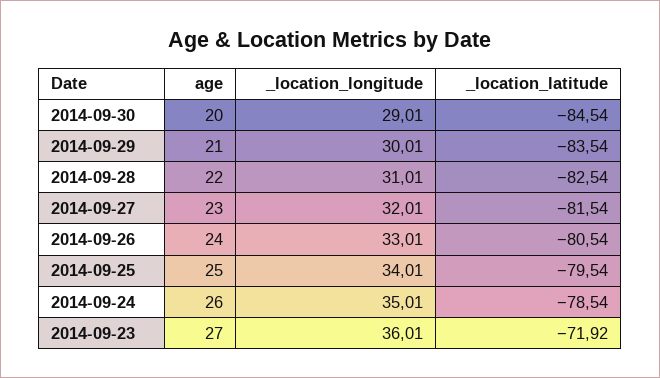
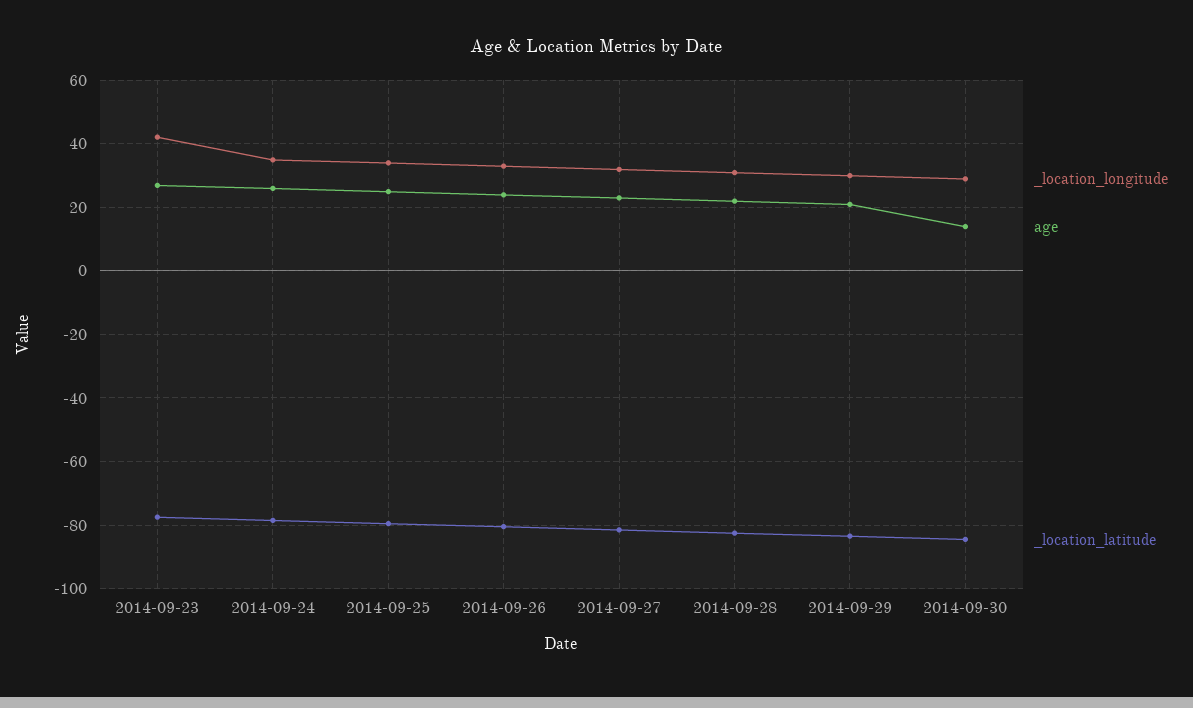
  {
    "age": {
-     "2014-09-30": 20,
+     "2014-09-30": 14,
      "2014-09-29": 21,
      "2014-09-28": 22,
      "2014-09-27": 23,
      "2014-09-26": 24,
      "2014-09-25": 25,
      "2014-09-24": 26,
      "2014-09-23": 27
    },
    "_location_longitude": {
      "2014-09-30": 29.01,
      "2014-09-29": 30.01,
      "2014-09-28": 31.01,
      "2014-09-27": 32.01,
      "2014-09-26": 33.01,
      "2014-09-25": 34.01,
      "2014-09-24": 35.01,
-     "2014-09-23": 36.01
+     "2014-09-23": 42
    },
    "_location_latitude": {
      "2014-09-30": -84.54,
      "2014-09-29": -83.54,
      "2014-09-28": -82.54,
      "2014-09-27": -81.54,
      "2014-09-26": -80.54,
      "2014-09-25": -79.54,
      "2014-09-24": -78.54,
-     "2014-09-23": -71.92
+     "2014-09-23": -78
    }
  }

